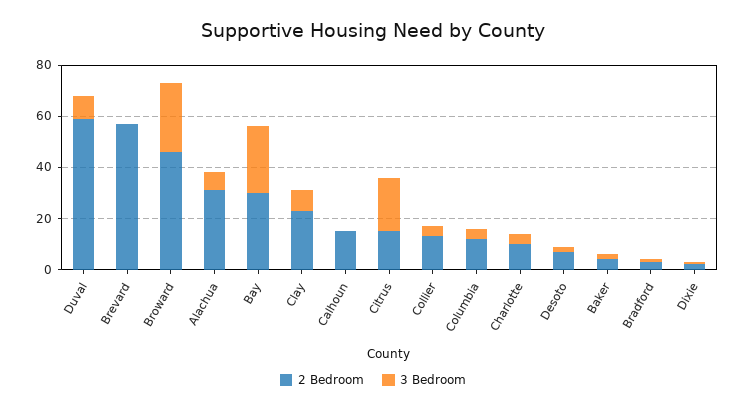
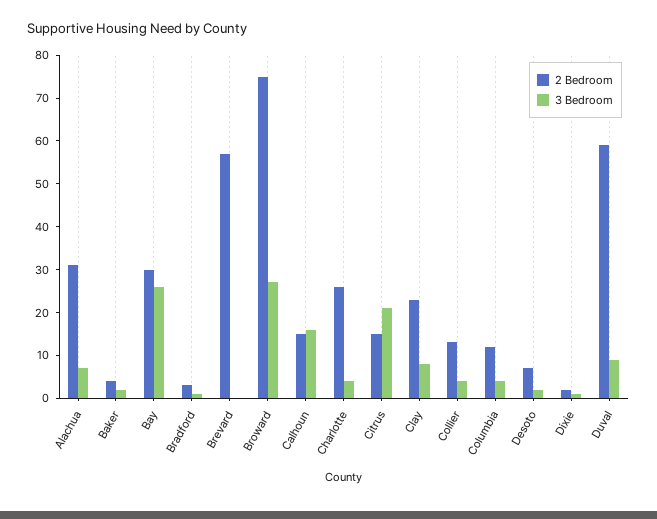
  {
    "2 Bedroom": {
      "Duval": 60,
      "Brevard": 55,
-     "Broward": 45,
+     "Broward": 75,
      "Alachua": 30,
      "Bay": 30,
      "Clay": 25,
      "Calhoun": 15,
      "Citrus": 15,
      "Collier": 15,
      "Columbia": 10,
-     "Charlotte": 10,
+     "Charlotte": 25,
      "Desoto": 5,
      "Baker": 5,
      "Bradford": 5,
      "Dixie": 0
    },
    "3 Bedroom": {
      "Duval": 10,
      "Brevard": 0,
      "Broward": 25,
      "Alachua": 5,
      "Bay": 25,
      "Clay": 10,
-     "Calhoun": 0,
+     "Calhoun": 15,
      "Citrus": 20,
      "Collier": 5,
      "Columbia": 5,
      "Charlotte": 5,
      "Desoto": 0,
      "Baker": 0,
      "Bradford": 0,
      "Dixie": 0
    }
  }

